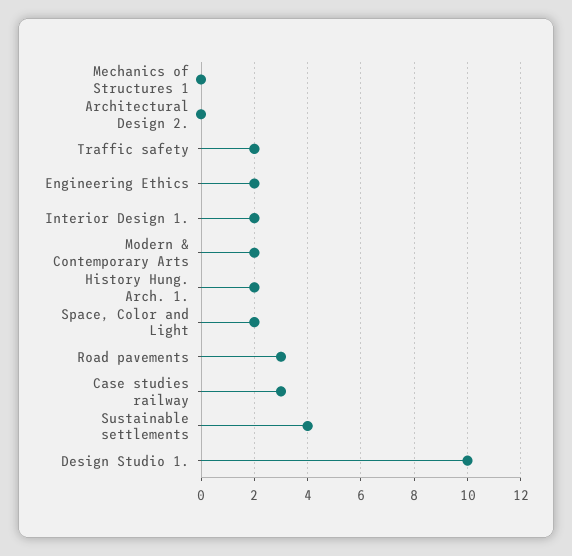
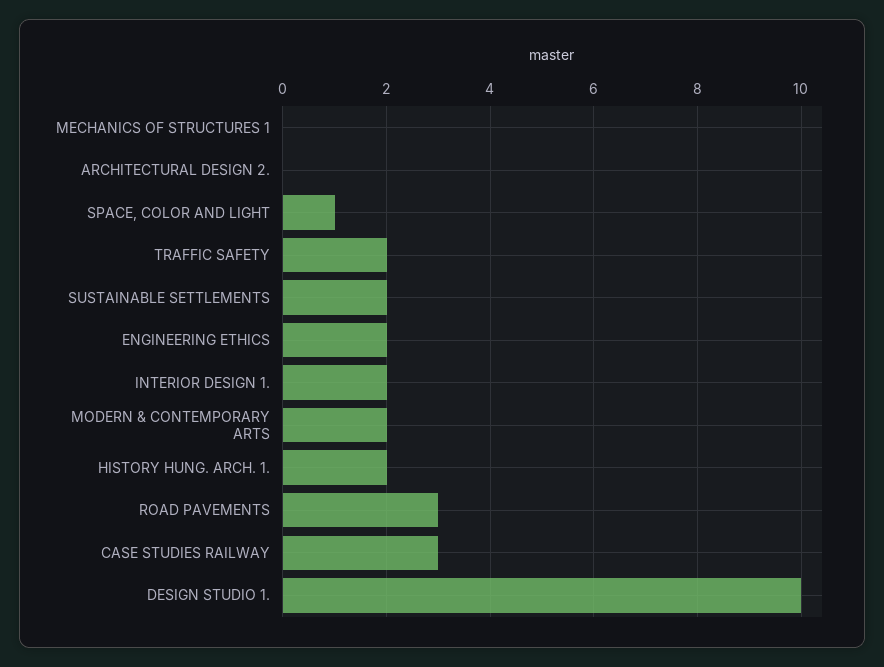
  {
    "Mechanics of Structures 1": 0,
    "Architectural Design 2.": 0,
    "Traffic safety": 2,
    "Engineering Ethics": 2,
    "Interior Design 1.": 2,
    "Modern & Contemporary Arts": 2,
    "History Hung. Arch. 1.": 2,
-   "Space, Color and Light": 2,
+   "Space, Color and Light": 1,
    "Road pavements": 3,
    "Case studies railway": 3,
-   "Sustainable settlements": 4,
+   "Sustainable settlements": 2,
    "Design Studio 1.": 10
  }

